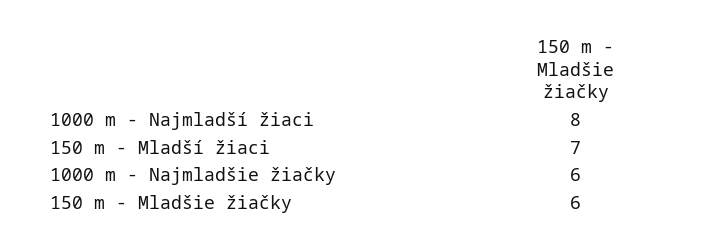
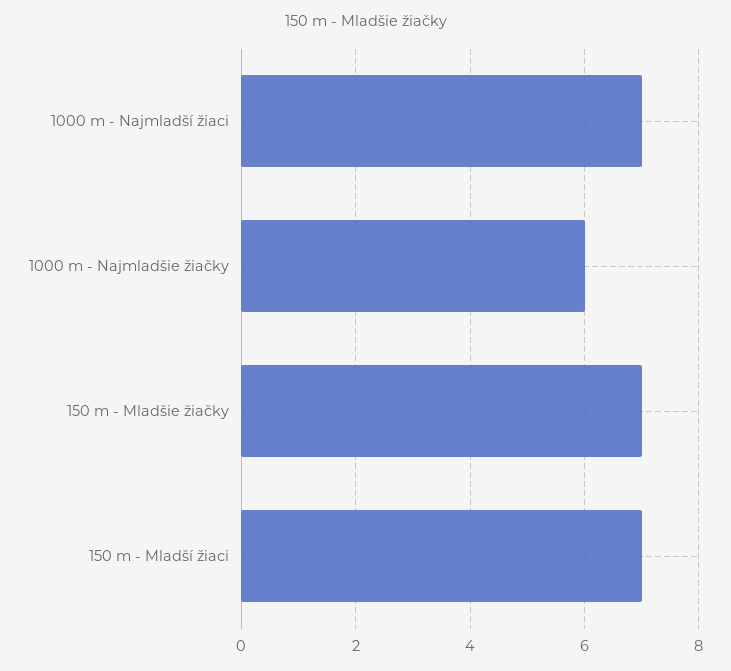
  {
-   "1000 m - Najmladší žiaci": 8,
+   "1000 m - Najmladší žiaci": 7,
    "150 m - Mladší žiaci": 7,
    "1000 m - Najmladšie žiačky": 6,
-   "150 m - Mladšie žiačky": 6
+   "150 m - Mladšie žiačky": 7
  }

